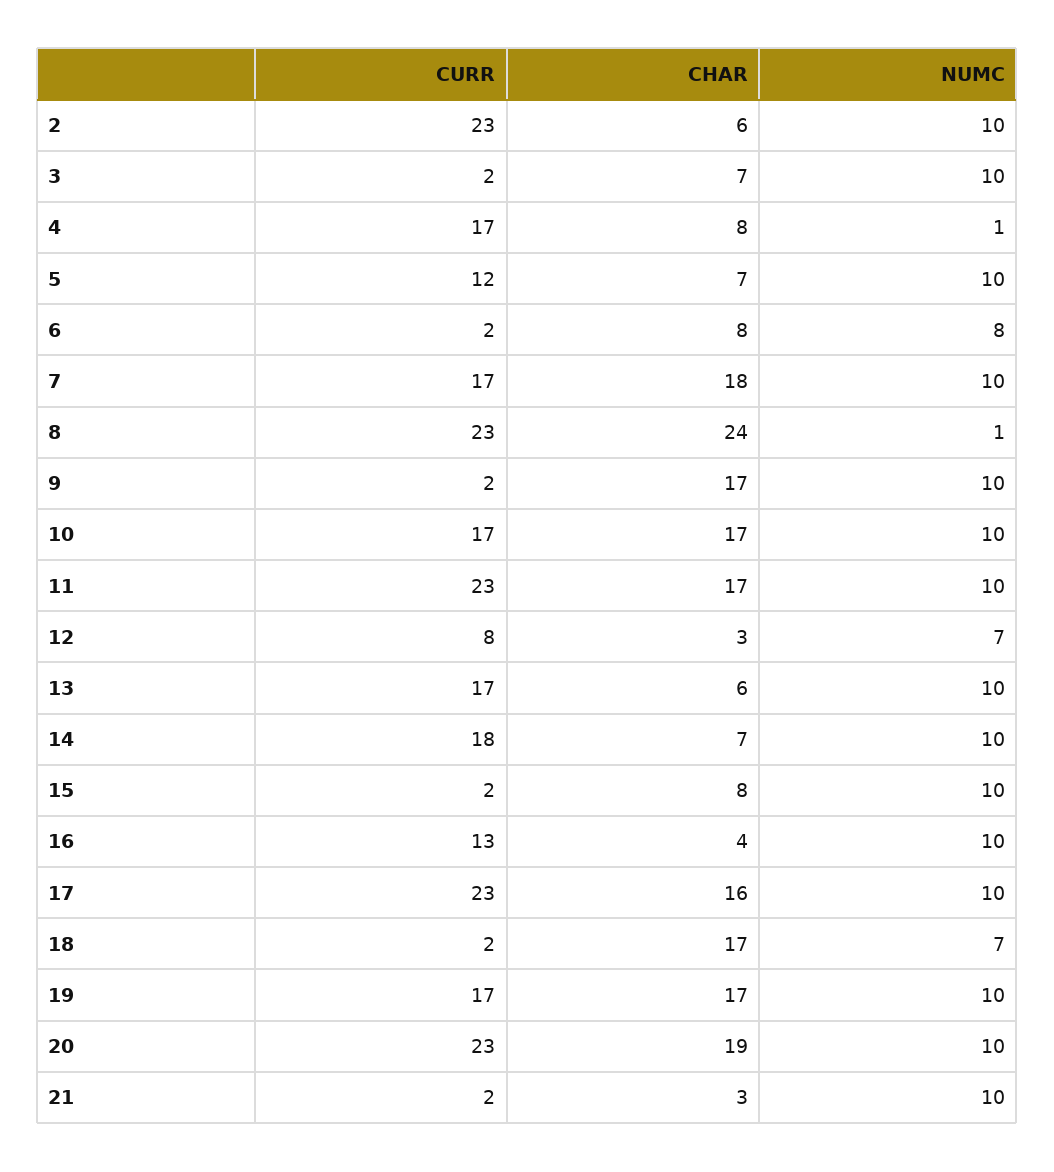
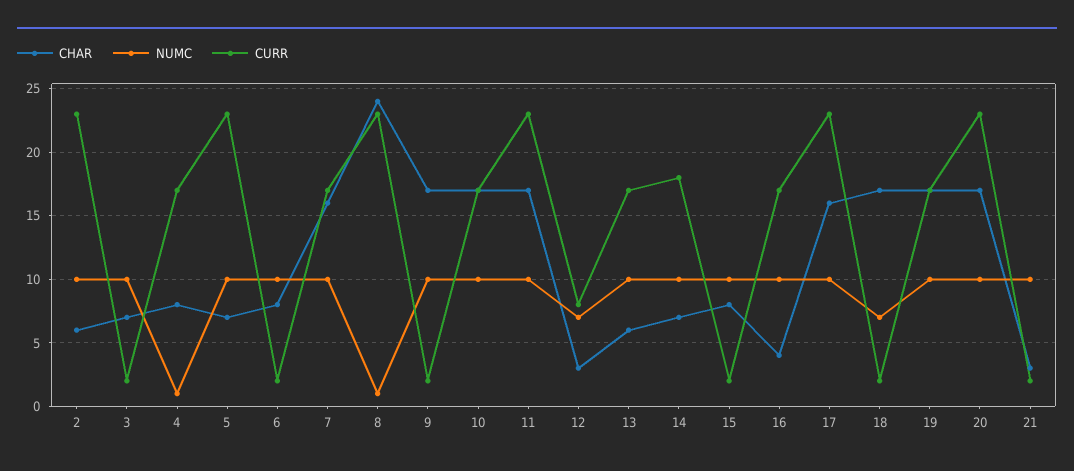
  {
    "CURR": {
      "2": 23,
      "3": 2,
      "4": 17,
-     "5": 12,
+     "5": 23,
      "6": 2,
      "7": 17,
      "8": 23,
      "9": 2,
      "10": 17,
      "11": 23,
      "12": 8,
      "13": 17,
      "14": 18,
      "15": 2,
-     "16": 13,
+     "16": 17,
      "17": 23,
      "18": 2,
      "19": 17,
      "20": 23,
      "21": 2
    },
    "CHAR": {
      "2": 6,
      "3": 7,
      "4": 8,
      "5": 7,
      "6": 8,
-     "7": 18,
+     "7": 16,
      "8": 24,
      "9": 17,
      "10": 17,
      "11": 17,
      "12": 3,
      "13": 6,
      "14": 7,
      "15": 8,
      "16": 4,
      "17": 16,
      "18": 17,
      "19": 17,
-     "20": 19,
+     "20": 17,
      "21": 3
    },
    "NUMC": {
      "2": 10,
      "3": 10,
      "4": 1,
      "5": 10,
-     "6": 8,
+     "6": 10,
      "7": 10,
      "8": 1,
      "9": 10,
      "10": 10,
      "11": 10,
      "12": 7,
      "13": 10,
      "14": 10,
      "15": 10,
      "16": 10,
      "17": 10,
      "18": 7,
      "19": 10,
      "20": 10,
      "21": 10
    }
  }

